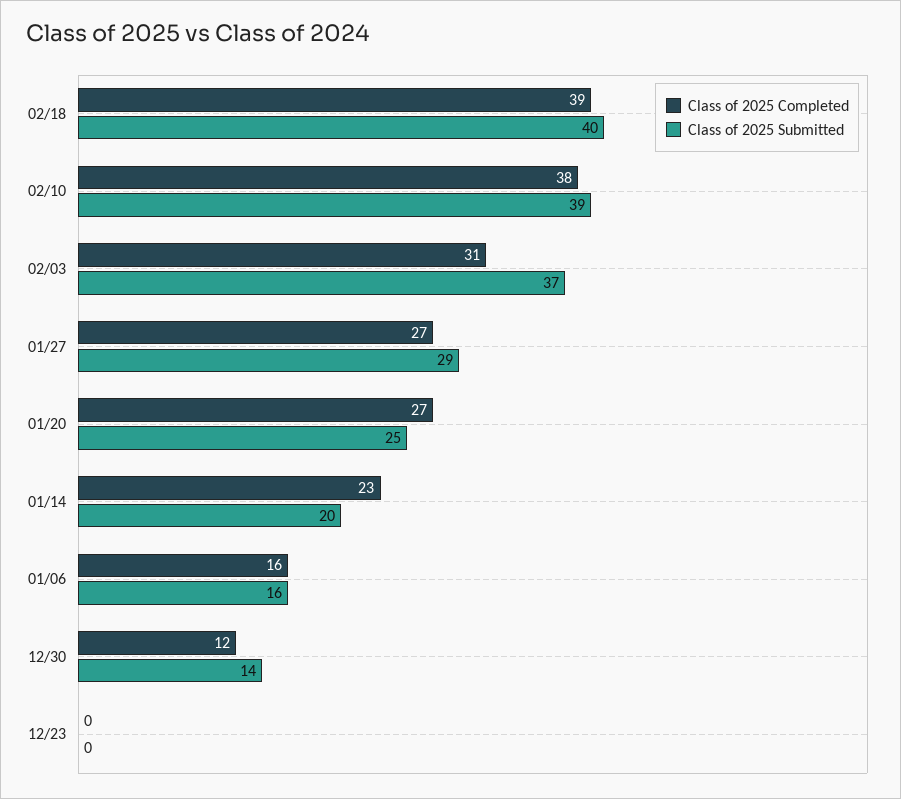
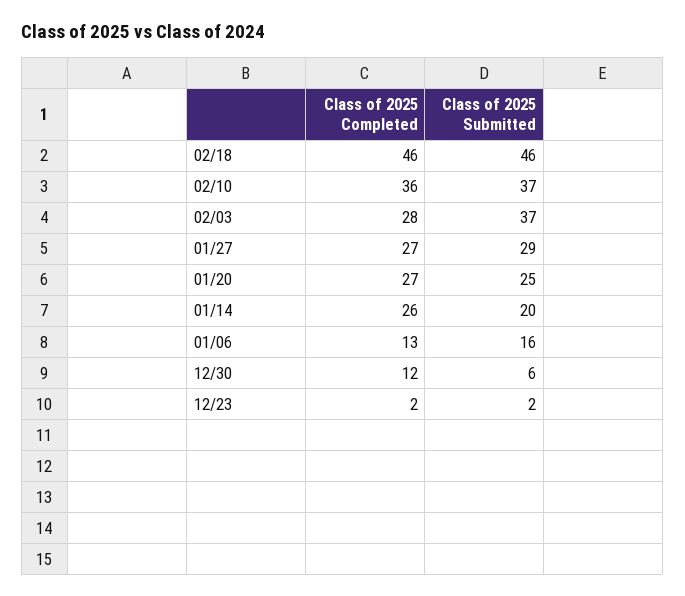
  {
    "Class of 2025 Completed": {
-     "02/18": 39,
+     "02/18": 46,
-     "02/10": 38,
+     "02/10": 36,
-     "02/03": 31,
+     "02/03": 28,
      "01/27": 27,
      "01/20": 27,
-     "01/14": 23,
+     "01/14": 26,
-     "01/06": 16,
+     "01/06": 13,
      "12/30": 12,
-     "12/23": 0
+     "12/23": 2
    },
    "Class of 2025 Submitted": {
-     "02/18": 40,
+     "02/18": 46,
-     "02/10": 39,
+     "02/10": 37,
      "02/03": 37,
      "01/27": 29,
      "01/20": 25,
      "01/14": 20,
      "01/06": 16,
-     "12/30": 14,
+     "12/30": 6,
-     "12/23": 0
+     "12/23": 2
    }
  }

